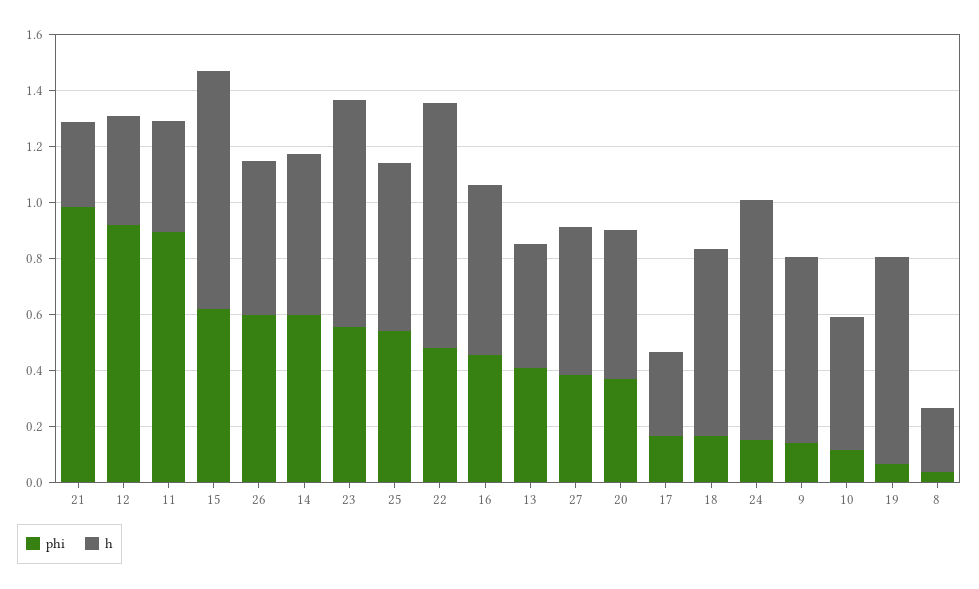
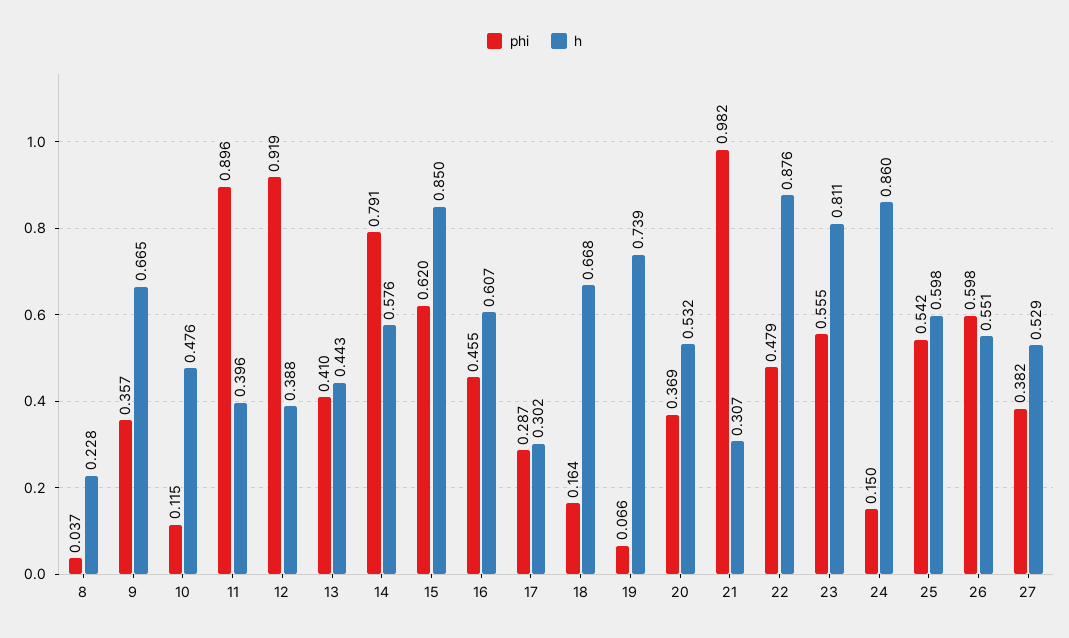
  {
    "phi": {
      "21": 0.982,
      "12": 0.919,
      "11": 0.896,
      "15": 0.62,
      "26": 0.598,
-     "14": 0.6,
+     "14": 0.791,
      "23": 0.555,
      "25": 0.542,
      "22": 0.479,
      "16": 0.455,
      "13": 0.41,
      "27": 0.382,
      "20": 0.369,
-     "17": 0.15,
+     "17": 0.287,
      "18": 0.164,
      "24": 0.15,
-     "9": 0.15,
+     "9": 0.357,
      "10": 0.115,
      "19": 0.066,
      "8": 0.037
    },
    "h": {
      "21": 0.307,
      "12": 0.388,
      "11": 0.396,
      "15": 0.85,
      "26": 0.551,
      "14": 0.576,
      "23": 0.811,
      "25": 0.598,
      "22": 0.876,
      "16": 0.607,
      "13": 0.443,
      "27": 0.529,
      "20": 0.532,
      "17": 0.302,
      "18": 0.668,
      "24": 0.86,
      "9": 0.665,
      "10": 0.476,
      "19": 0.739,
      "8": 0.228
    }
  }

